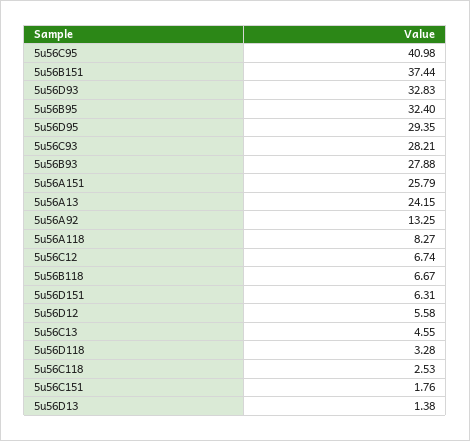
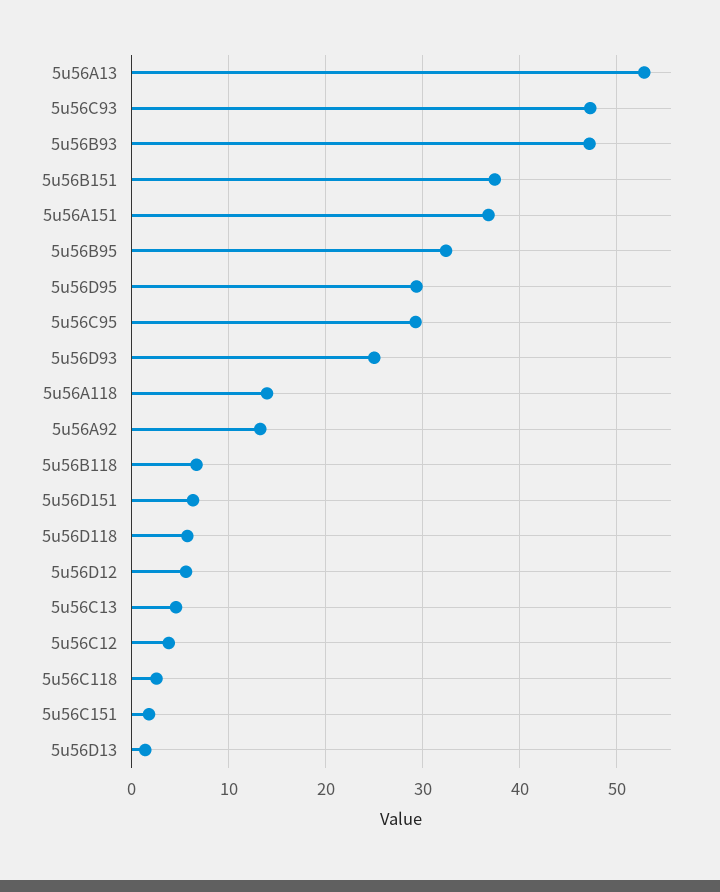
  {
-   "5u56C95": 40.98,
+   "5u56C95": 29,
    "5u56B151": 37.44,
-   "5u56D93": 32.83,
+   "5u56D93": 25,
    "5u56B95": 32.4,
    "5u56D95": 29.35,
-   "5u56C93": 28.21,
+   "5u56C93": 47,
-   "5u56B93": 27.88,
+   "5u56B93": 47,
-   "5u56A151": 25.79,
+   "5u56A151": 37,
-   "5u56A13": 24.15,
+   "5u56A13": 53,
    "5u56A92": 13.25,
-   "5u56A118": 8.27,
+   "5u56A118": 14,
-   "5u56C12": 6.74,
+   "5u56C12": 4,
    "5u56B118": 6.67,
    "5u56D151": 6.31,
    "5u56D12": 5.58,
    "5u56C13": 4.55,
-   "5u56D118": 3.28,
+   "5u56D118": 6,
    "5u56C118": 2.53,
    "5u56C151": 1.76,
    "5u56D13": 1.38
  }

